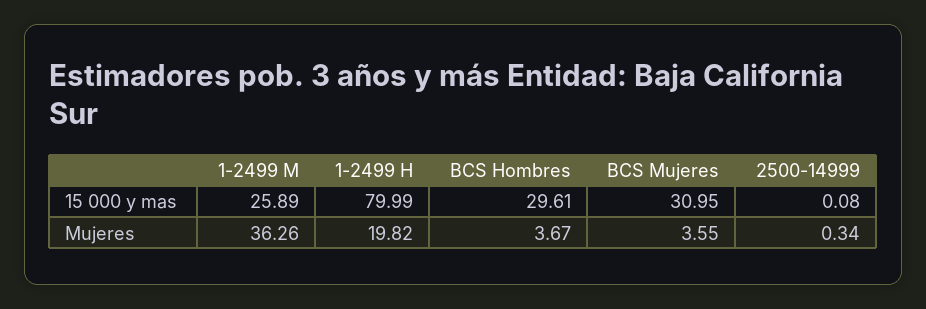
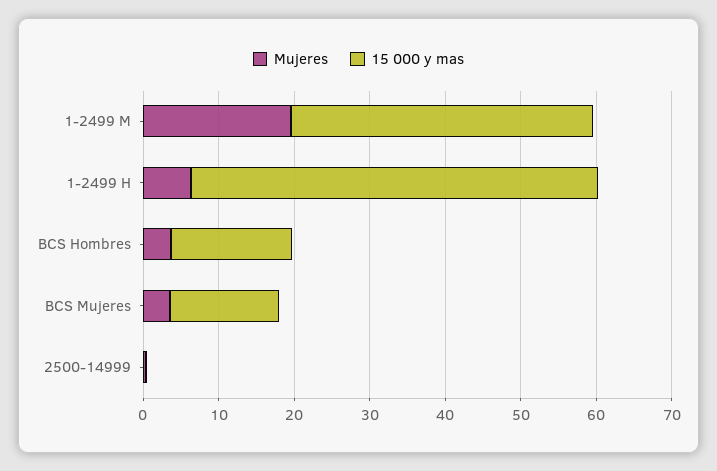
  {
    "15 000 y mas": {
-     "1-2499 M": 25.89,
+     "1-2499 M": 40,
-     "1-2499 H": 79.99,
+     "1-2499 H": 54,
-     "BCS Hombres": 29.61,
+     "BCS Hombres": 16,
-     "BCS Mujeres": 30.95,
+     "BCS Mujeres": 14,
      "2500-14999": 0.08
    },
    "Mujeres": {
-     "1-2499 M": 36.26,
+     "1-2499 M": 20,
-     "1-2499 H": 19.82,
+     "1-2499 H": 6,
      "BCS Hombres": 3.67,
      "BCS Mujeres": 3.55,
      "2500-14999": 0.34
    }
  }

